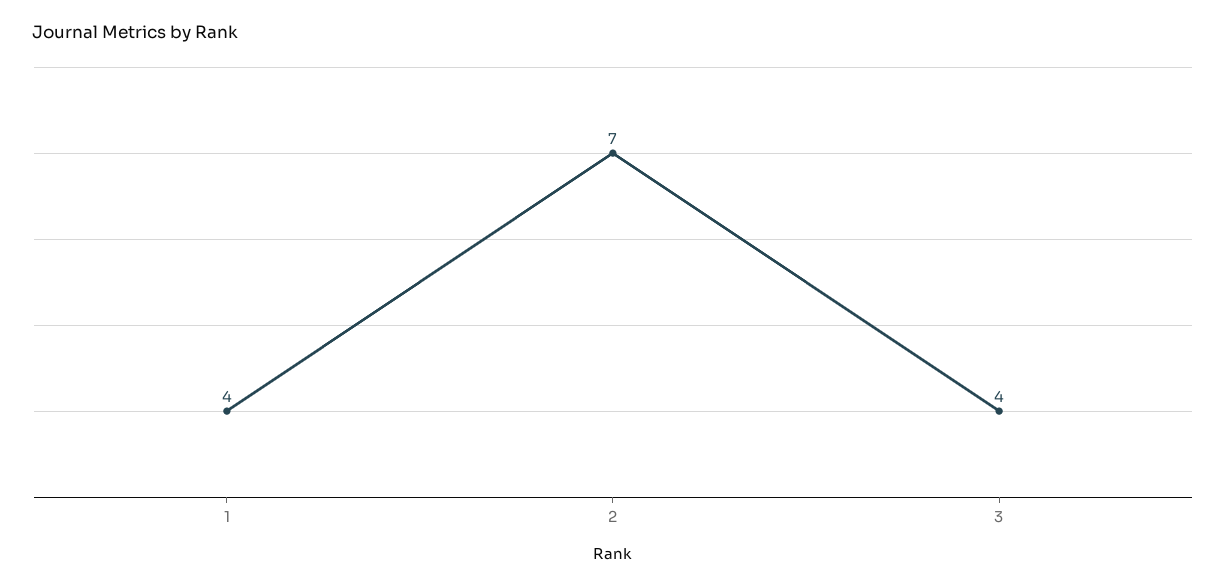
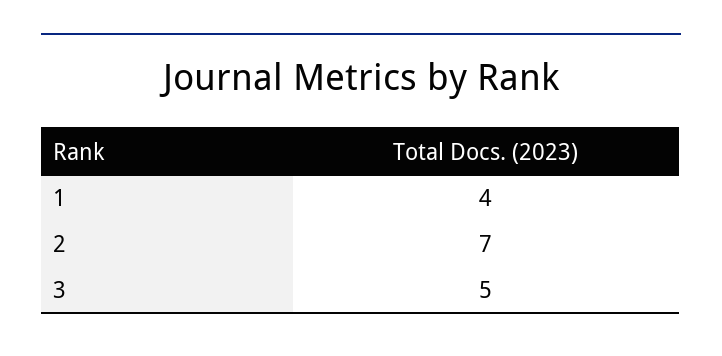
  {
    "1": 4,
    "2": 7,
-   "3": 4
+   "3": 5
  }

